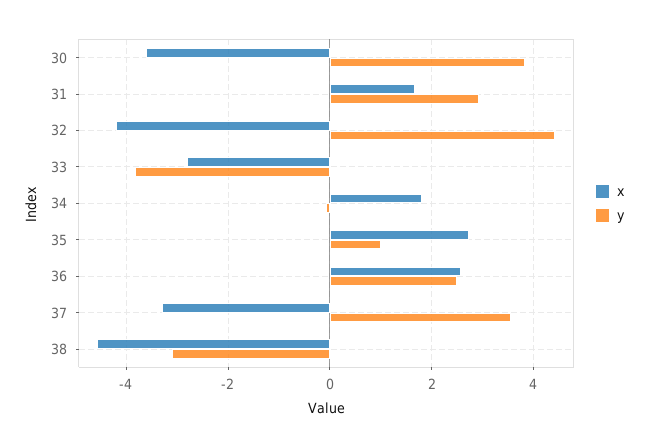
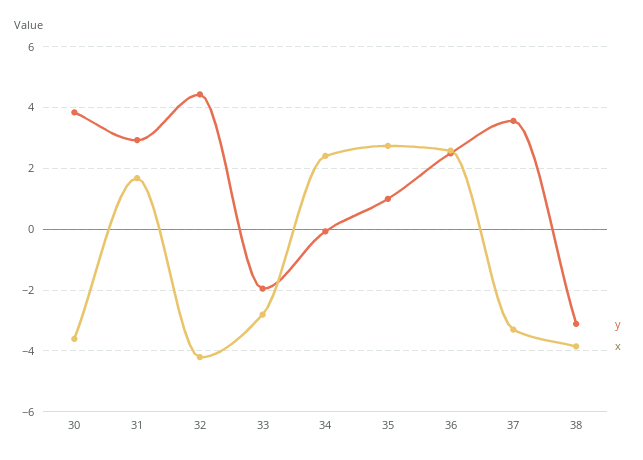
  {
    "x": {
      "30": -3.6,
      "31": 1.6,
      "32": -4.2,
      "33": -2.8,
-     "34": 1.8,
+     "34": 2.4,
      "35": 2.8,
      "36": 2.6,
      "37": -3.4,
-     "38": -4.6
+     "38": -3.8
    },
    "y": {
      "30": 3.8,
      "31": 3,
      "32": 4.4,
-     "33": -3.8,
+     "33": -2,
      "34": 0,
      "35": 1,
      "36": 2.4,
      "37": 3.6,
      "38": -3.2
    }
  }

